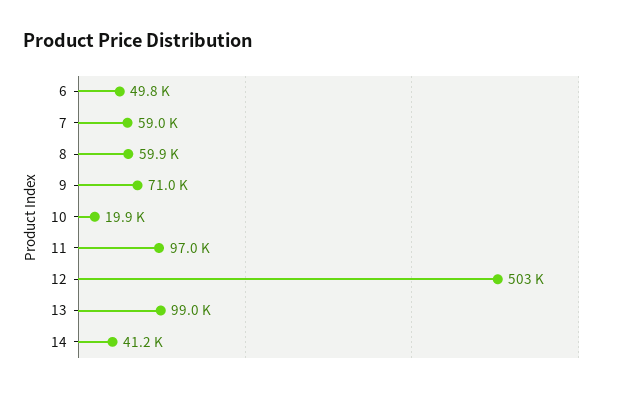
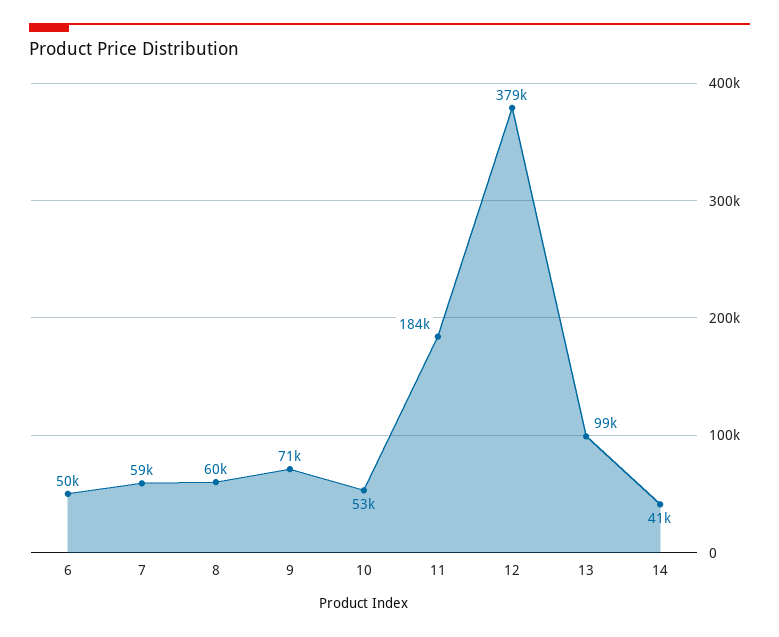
  {
    "6": 49800,
    "7": 59000,
    "8": 59900,
    "9": 71000,
-   "10": 19900,
+   "10": 53000,
-   "11": 97000,
+   "11": 184000,
-   "12": 503000,
+   "12": 379000,
    "13": 99000,
    "14": 41200
  }

